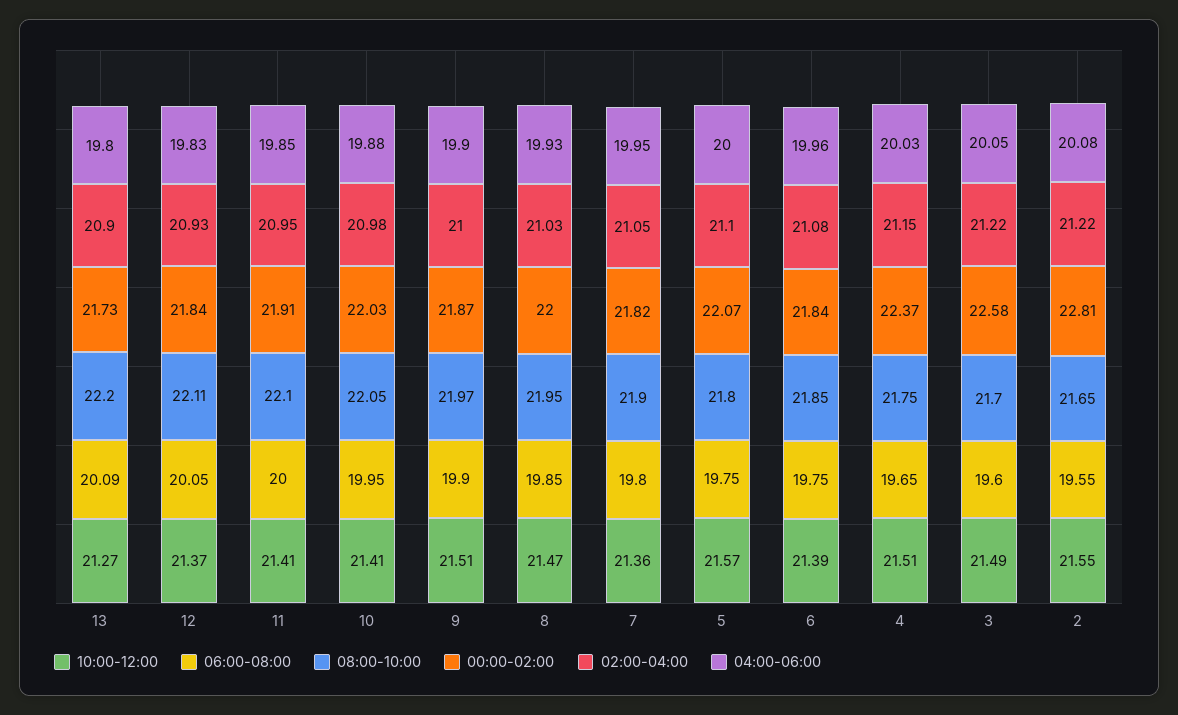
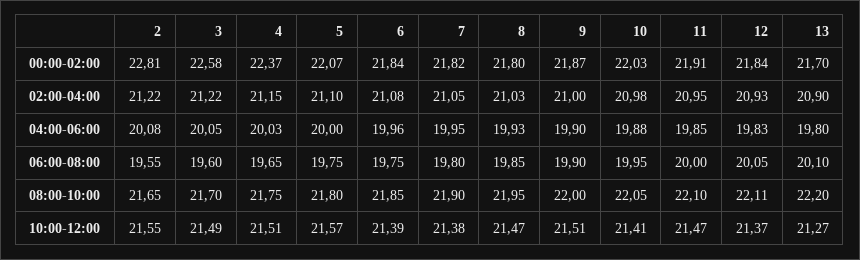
  {
    "10:00-12:00": {
      "13": 21.27,
      "12": 21.37,
-     "11": 21.41,
+     "11": 21.47,
      "10": 21.41,
      "9": 21.51,
      "8": 21.47,
-     "7": 21.36,
+     "7": 21.38,
      "5": 21.57,
      "6": 21.39,
      "4": 21.51,
      "3": 21.49,
      "2": 21.55
    },
    "06:00-08:00": {
-     "13": 20.09,
+     "13": 20.1,
      "12": 20.05,
      "11": 20,
      "10": 19.95,
      "9": 19.9,
      "8": 19.85,
      "7": 19.8,
      "5": 19.75,
      "6": 19.75,
      "4": 19.65,
      "3": 19.6,
      "2": 19.55
    },
    "08:00-10:00": {
      "13": 22.2,
      "12": 22.11,
      "11": 22.1,
      "10": 22.05,
-     "9": 21.97,
+     "9": 22,
      "8": 21.95,
      "7": 21.9,
      "5": 21.8,
      "6": 21.85,
      "4": 21.75,
      "3": 21.7,
      "2": 21.65
    },
    "00:00-02:00": {
-     "13": 21.73,
+     "13": 21.7,
      "12": 21.84,
      "11": 21.91,
      "10": 22.03,
      "9": 21.87,
-     "8": 22,
+     "8": 21.8,
      "7": 21.82,
      "5": 22.07,
      "6": 21.84,
      "4": 22.37,
      "3": 22.58,
      "2": 22.81
    },
    "02:00-04:00": {
      "13": 20.9,
      "12": 20.93,
      "11": 20.95,
      "10": 20.98,
      "9": 21,
      "8": 21.03,
      "7": 21.05,
      "5": 21.1,
      "6": 21.08,
      "4": 21.15,
      "3": 21.22,
      "2": 21.22
    },
    "04:00-06:00": {
      "13": 19.8,
      "12": 19.83,
      "11": 19.85,
      "10": 19.88,
      "9": 19.9,
      "8": 19.93,
      "7": 19.95,
      "5": 20,
      "6": 19.96,
      "4": 20.03,
      "3": 20.05,
      "2": 20.08
    }
  }

